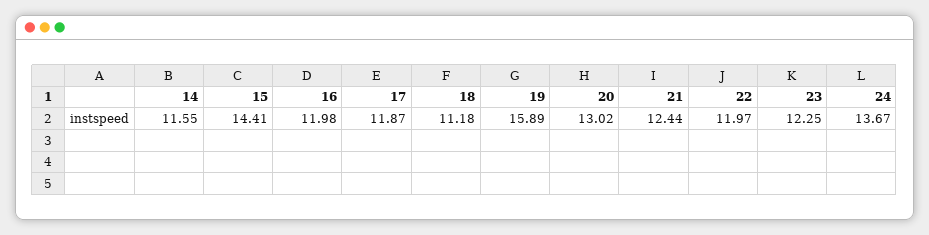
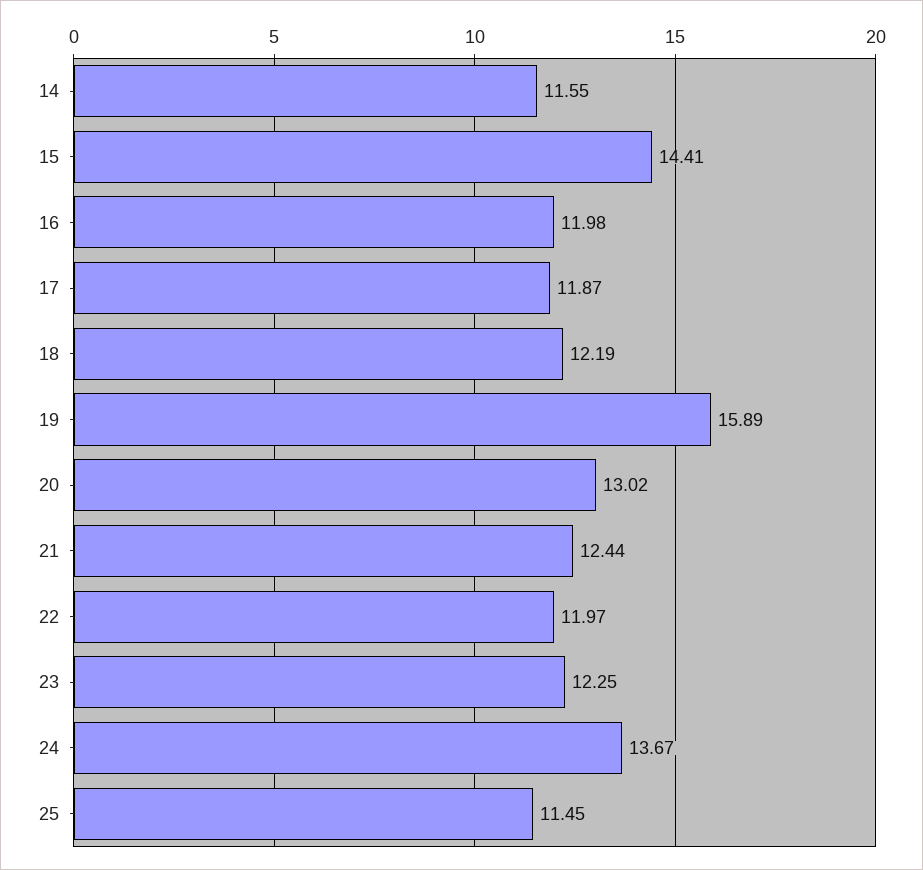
  {
    "14": 11.55,
    "15": 14.41,
    "16": 11.98,
    "17": 11.87,
-   "18": 11.18,
+   "18": 12.19,
    "19": 15.89,
    "20": 13.02,
    "21": 12.44,
    "22": 11.97,
    "23": 12.25,
-   "24": 13.67
+   "24": 13.67,
+   "25": 11.45
  }

